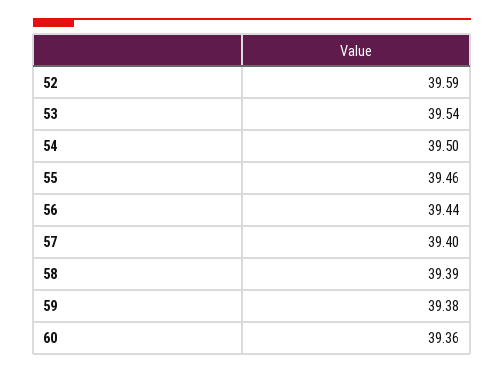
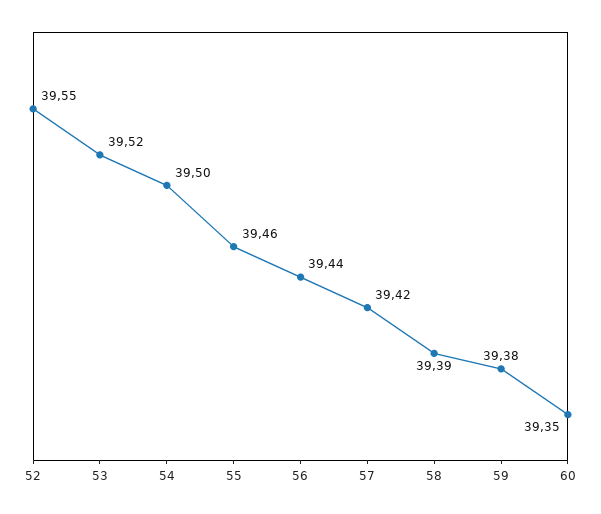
  {
-   "52": 39.59,
+   "52": 39.55,
-   "53": 39.54,
+   "53": 39.52,
    "54": 39.5,
    "55": 39.46,
    "56": 39.44,
-   "57": 39.4,
+   "57": 39.42,
    "58": 39.39,
    "59": 39.38,
-   "60": 39.36
+   "60": 39.35
  }

